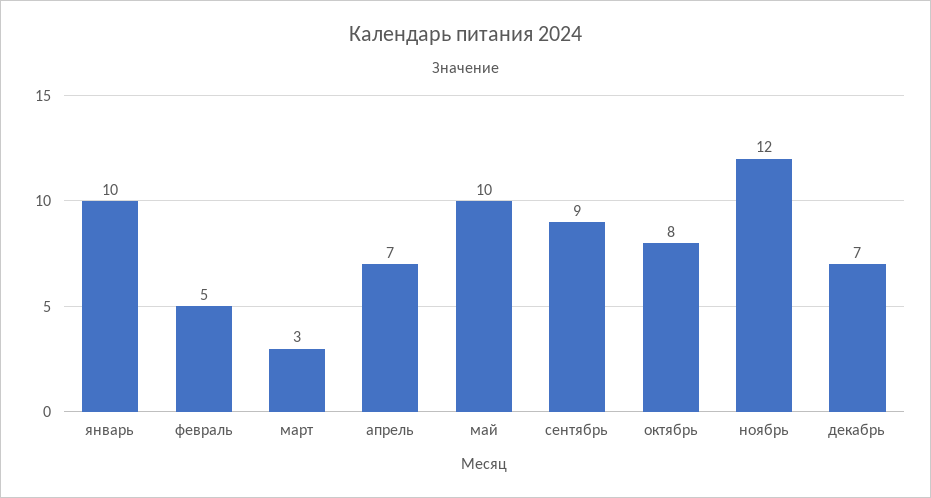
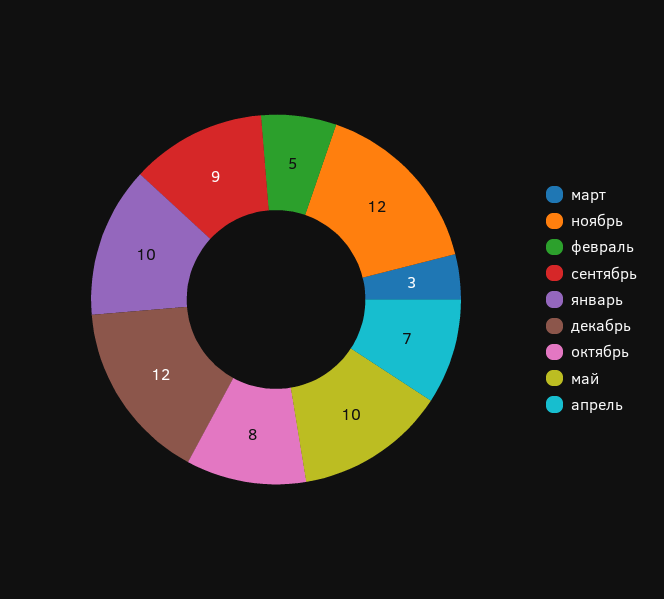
  {
    "январь": 10,
    "февраль": 5,
    "март": 3,
    "апрель": 7,
    "май": 10,
    "сентябрь": 9,
    "октябрь": 8,
    "ноябрь": 12,
-   "декабрь": 7
+   "декабрь": 12
  }

